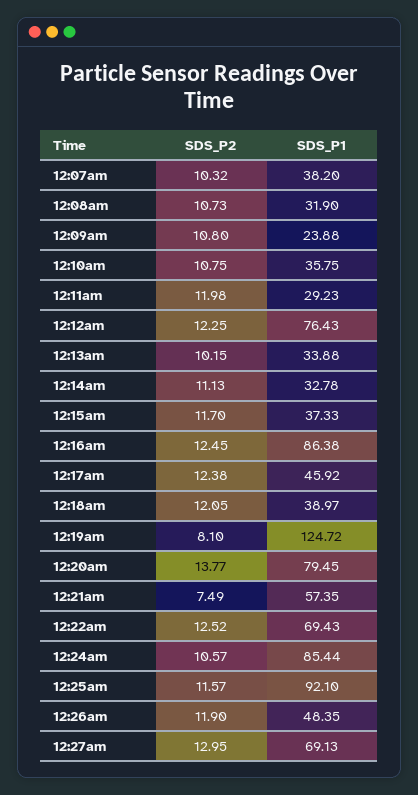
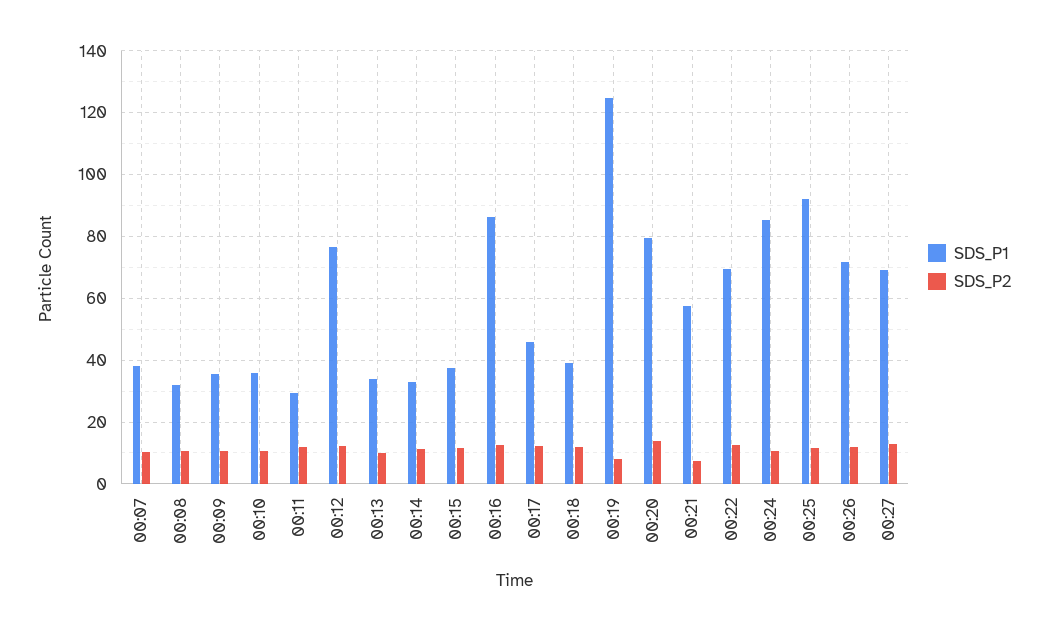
  {
    "SDS_P2": {
      "12:07am": 10.32,
      "12:08am": 10.73,
      "12:09am": 10.8,
      "12:10am": 10.75,
      "12:11am": 11.98,
      "12:12am": 12.25,
      "12:13am": 10.15,
      "12:14am": 11.13,
      "12:15am": 11.7,
      "12:16am": 12.45,
      "12:17am": 12.38,
      "12:18am": 12.05,
      "12:19am": 8.1,
      "12:20am": 13.77,
      "12:21am": 7.49,
      "12:22am": 12.52,
      "12:24am": 10.57,
      "12:25am": 11.57,
      "12:26am": 11.9,
      "12:27am": 12.95
    },
    "SDS_P1": {
      "12:07am": 38.2,
      "12:08am": 31.9,
-     "12:09am": 23.88,
+     "12:09am": 36,
      "12:10am": 35.75,
      "12:11am": 29.23,
      "12:12am": 76.43,
      "12:13am": 33.88,
      "12:14am": 32.78,
      "12:15am": 37.33,
      "12:16am": 86.38,
      "12:17am": 45.92,
      "12:18am": 38.97,
      "12:19am": 124.72,
      "12:20am": 79.45,
      "12:21am": 57.35,
      "12:22am": 69.43,
      "12:24am": 85.44,
      "12:25am": 92.1,
-     "12:26am": 48.35,
+     "12:26am": 72,
      "12:27am": 69.13
    }
  }

